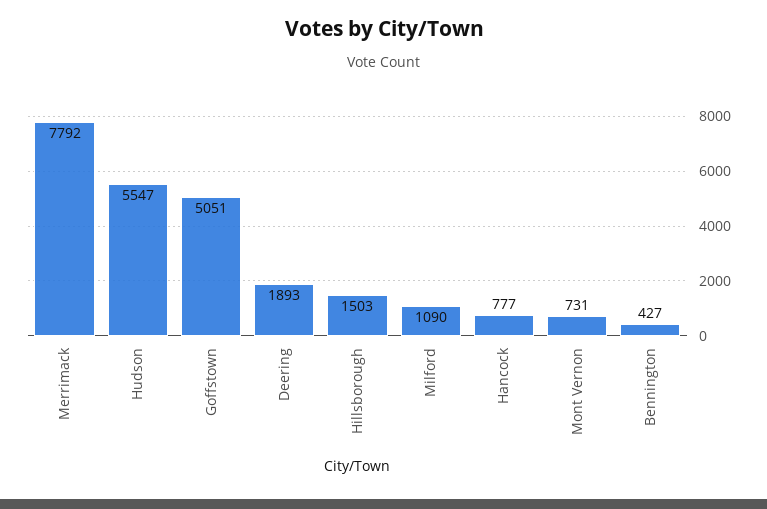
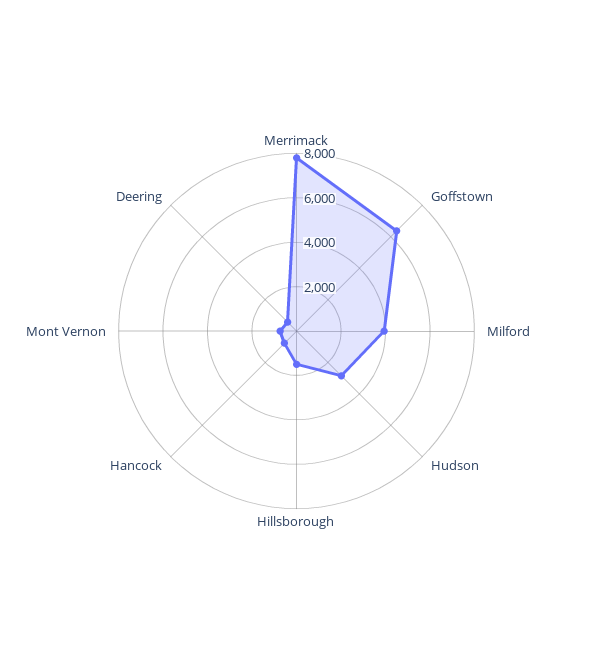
  {
    "Merrimack": 7792,
-   "Hudson": 5547,
+   "Hudson": 3000,
-   "Goffstown": 5051,
+   "Goffstown": 6500,
-   "Deering": 1893,
+   "Deering": 500,
    "Hillsborough": 1503,
-   "Milford": 1090,
+   "Milford": 4000,
    "Hancock": 777,
-   "Mont Vernon": 731,
+   "Mont Vernon": 731
-   "Bennington": 427
  }

